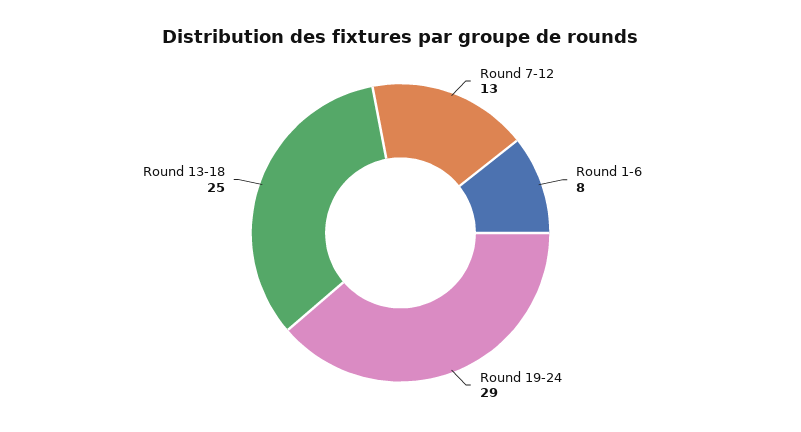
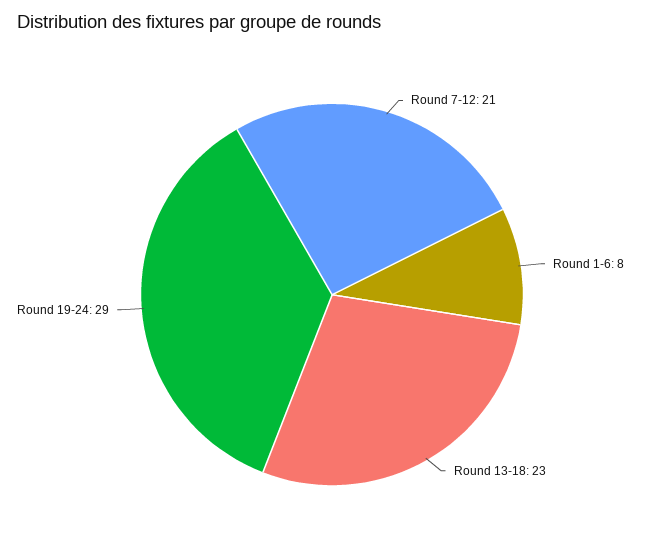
  {
-   "Round 7-12": 13,
+   "Round 7-12": 21,
    "Round 1-6": 8,
    "Round 19-24": 29,
-   "Round 13-18": 25
+   "Round 13-18": 23
  }

